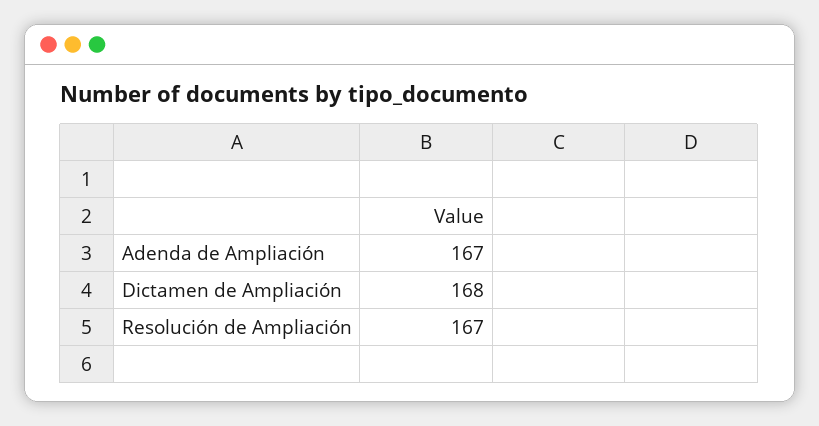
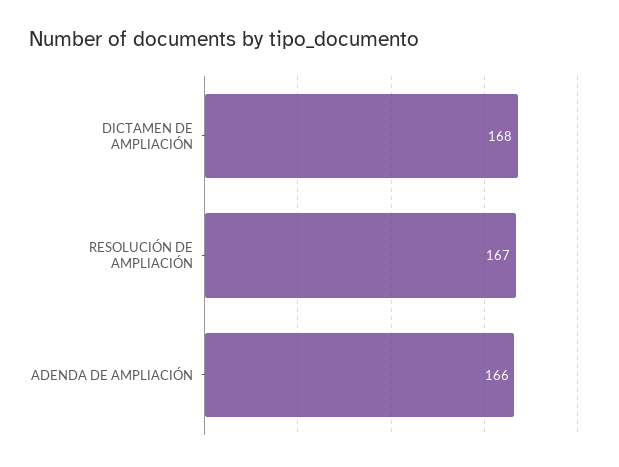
  {
-   "Adenda de Ampliación": 167,
+   "Adenda de Ampliación": 166,
    "Dictamen de Ampliación": 168,
    "Resolución de Ampliación": 167
  }

